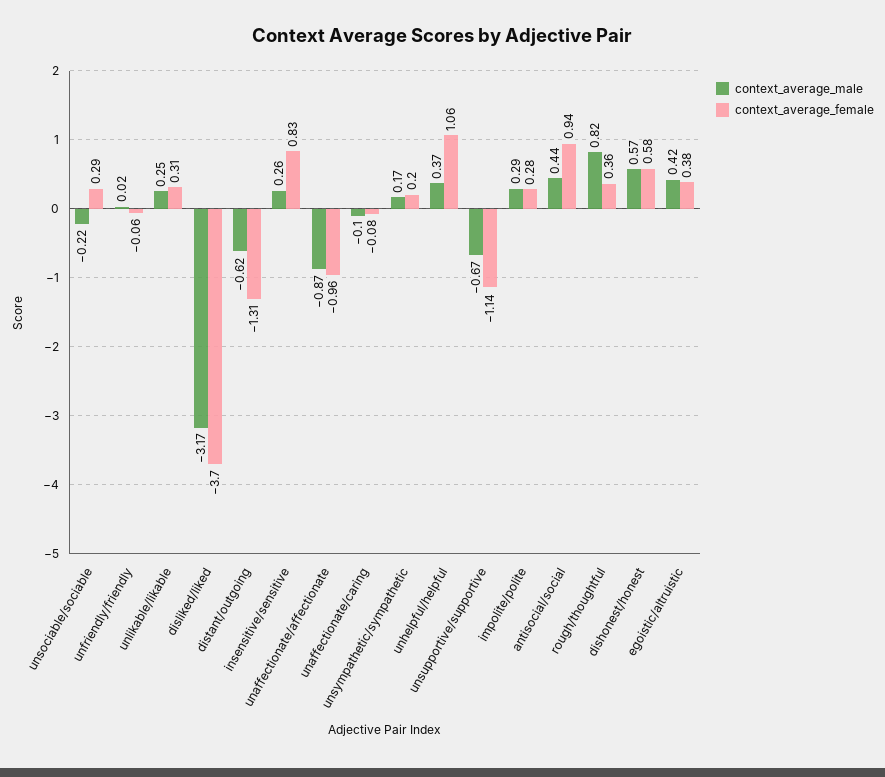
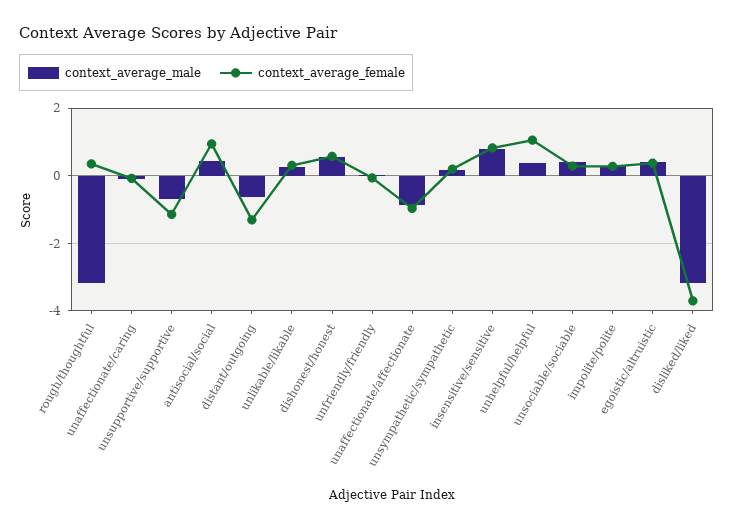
  {
    "context_average_male": {
-     "unsociable/sociable": -0.22,
+     "unsociable/sociable": 0.4,
      "unfriendly/friendly": 0.02,
      "unlikable/likable": 0.25,
      "disliked/liked": -3.17,
      "distant/outgoing": -0.62,
-     "insensitive/sensitive": 0.26,
+     "insensitive/sensitive": 0.8,
      "unaffectionate/affectionate": -0.87,
      "unaffectionate/caring": -0.1,
      "unsympathetic/sympathetic": 0.17,
      "unhelpful/helpful": 0.37,
      "unsupportive/supportive": -0.67,
      "impolite/polite": 0.29,
      "antisocial/social": 0.44,
-     "rough/thoughtful": 0.82,
+     "rough/thoughtful": -3.2,
      "dishonest/honest": 0.57,
      "egoistic/altruistic": 0.42
    },
    "context_average_female": {
      "unsociable/sociable": 0.29,
      "unfriendly/friendly": -0.06,
      "unlikable/likable": 0.31,
      "disliked/liked": -3.7,
      "distant/outgoing": -1.31,
      "insensitive/sensitive": 0.83,
      "unaffectionate/affectionate": -0.96,
      "unaffectionate/caring": -0.08,
      "unsympathetic/sympathetic": 0.2,
      "unhelpful/helpful": 1.06,
      "unsupportive/supportive": -1.14,
      "impolite/polite": 0.28,
      "antisocial/social": 0.94,
      "rough/thoughtful": 0.36,
      "dishonest/honest": 0.58,
      "egoistic/altruistic": 0.38
    }
  }

